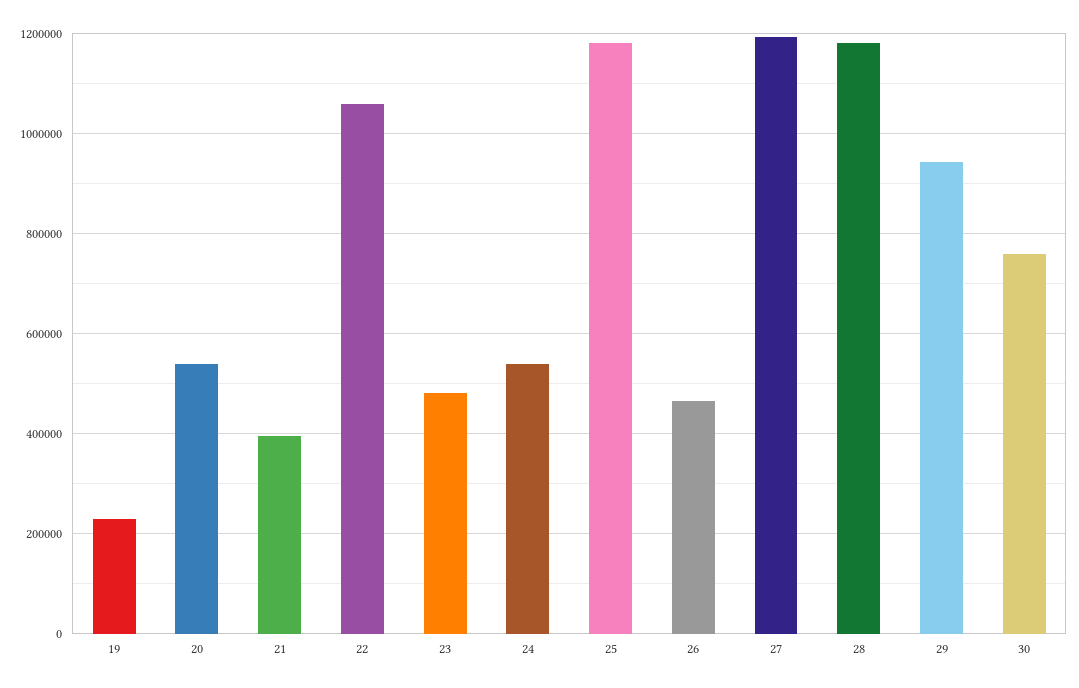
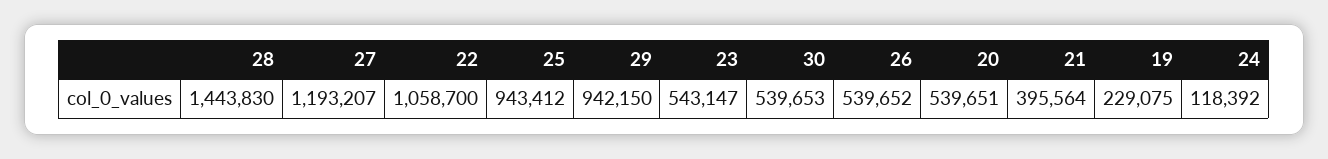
  {
    "19": 229075,
    "20": 539651,
    "21": 395564,
    "22": 1058700,
-   "23": 480000,
+   "23": 543147,
-   "24": 540000,
+   "24": 118392,
-   "25": 1180000,
+   "25": 943412,
-   "26": 460000,
+   "26": 539652,
    "27": 1193207,
-   "28": 1180000,
+   "28": 1443830,
    "29": 942150,
-   "30": 760000
+   "30": 539653
  }

